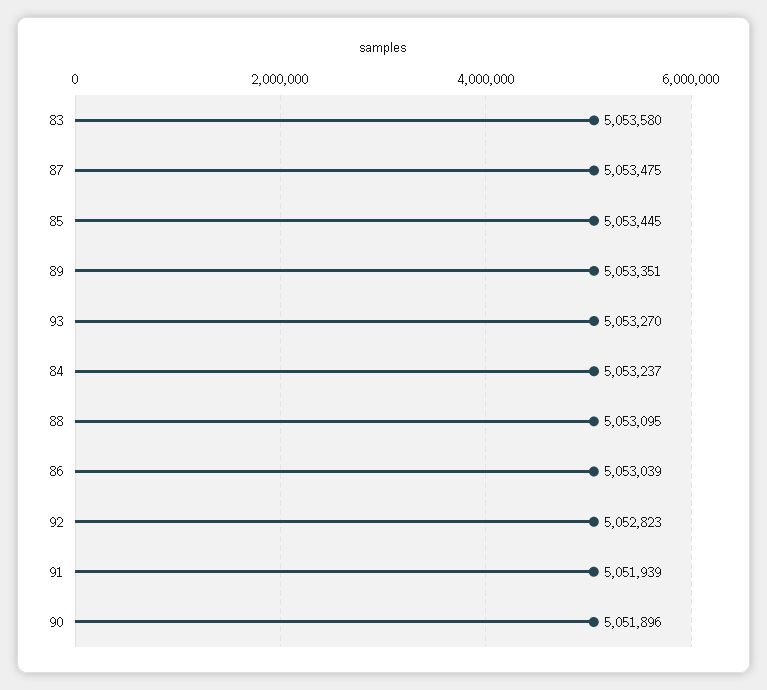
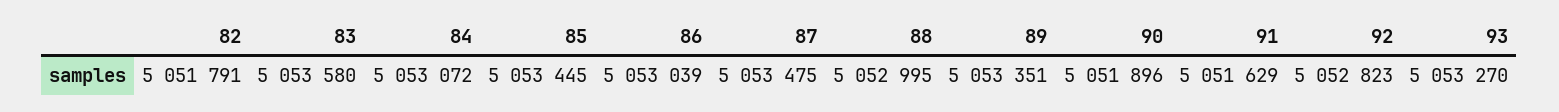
  {
    "83": 5053580,
    "87": 5053475,
    "85": 5053445,
    "89": 5053351,
    "93": 5053270,
-   "84": 5053237,
+   "84": 5053072,
-   "88": 5053095,
+   "88": 5052995,
    "86": 5053039,
    "92": 5052823,
-   "91": 5051939,
+   "91": 5051629,
-   "90": 5051896
+   "90": 5051896,
+   "82": 5051791
  }

